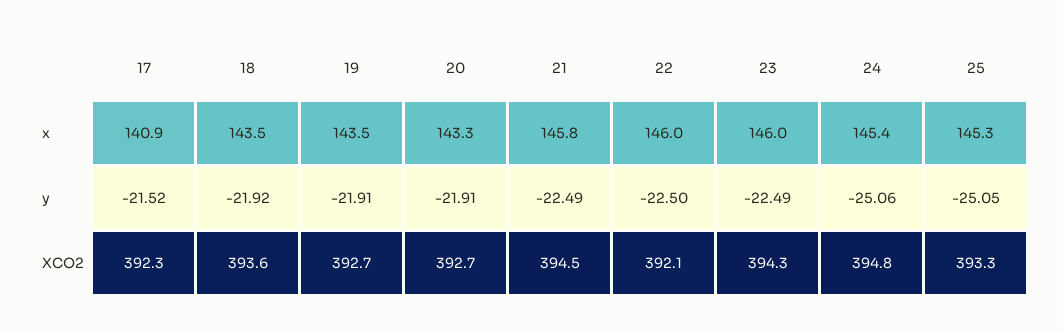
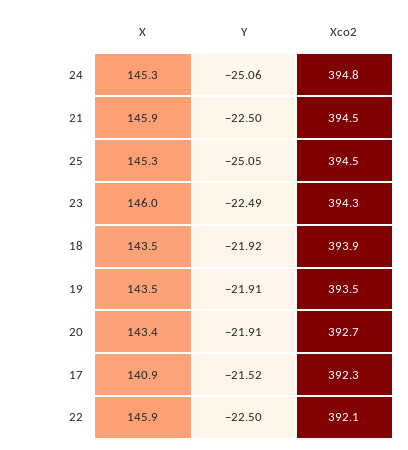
  {
    "17": {
      "x": 140.9,
      "y": -21.52,
      "XCO2": 392.3
    },
    "18": {
      "x": 143.5,
      "y": -21.92,
-     "XCO2": 393.6
+     "XCO2": 393.9
    },
    "19": {
      "x": 143.5,
      "y": -21.91,
-     "XCO2": 392.7
+     "XCO2": 393.5
    },
    "20": {
-     "x": 143.3,
+     "x": 143.4,
      "y": -21.91,
      "XCO2": 392.7
    },
    "21": {
-     "x": 145.8,
+     "x": 145.9,
-     "y": -22.49,
+     "y": -22.5,
      "XCO2": 394.5
    },
    "22": {
-     "x": 146,
+     "x": 145.9,
      "y": -22.5,
      "XCO2": 392.1
    },
    "23": {
      "x": 146,
      "y": -22.49,
      "XCO2": 394.3
    },
    "24": {
-     "x": 145.4,
+     "x": 145.3,
      "y": -25.06,
      "XCO2": 394.8
    },
    "25": {
      "x": 145.3,
      "y": -25.05,
-     "XCO2": 393.3
+     "XCO2": 394.5
    }
  }

